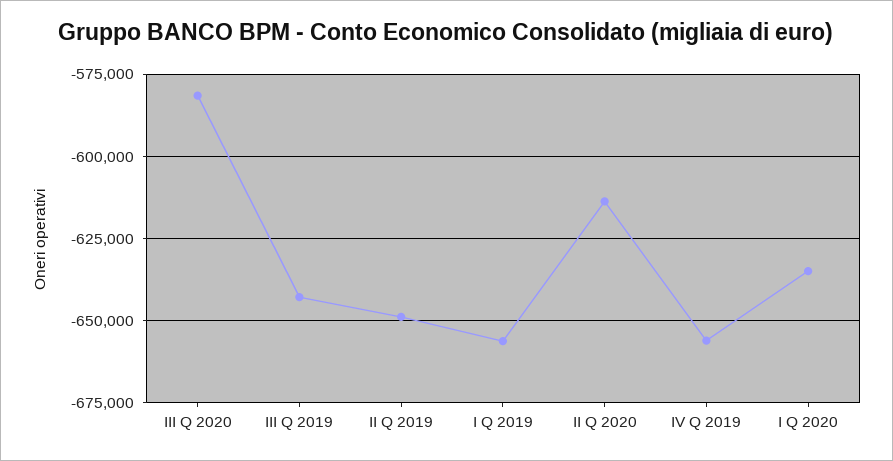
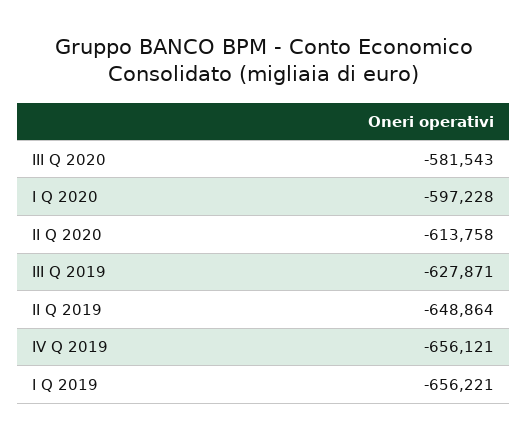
  {
    "III Q 2020": -581543,
-   "III Q 2019": -642500,
+   "III Q 2019": -627871,
    "II Q 2019": -648864,
    "I Q 2019": -656221,
    "II Q 2020": -613758,
    "IV Q 2019": -656121,
-   "I Q 2020": -635000
+   "I Q 2020": -597228
  }

